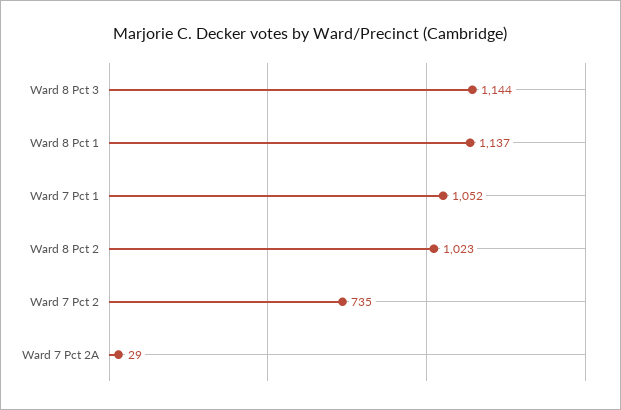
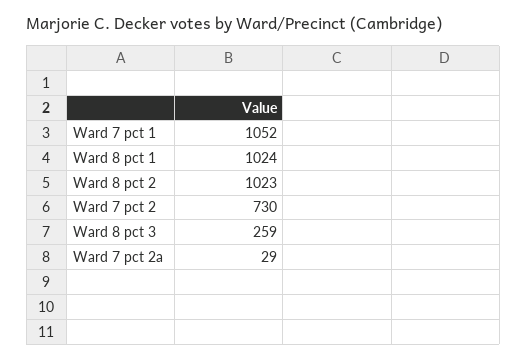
  {
-   "Ward 8 Pct 3": 1144,
+   "Ward 8 Pct 3": 259,
-   "Ward 8 Pct 1": 1137,
+   "Ward 8 Pct 1": 1024,
    "Ward 7 Pct 1": 1052,
    "Ward 8 Pct 2": 1023,
-   "Ward 7 Pct 2": 735,
+   "Ward 7 Pct 2": 730,
    "Ward 7 Pct 2A": 29
  }

